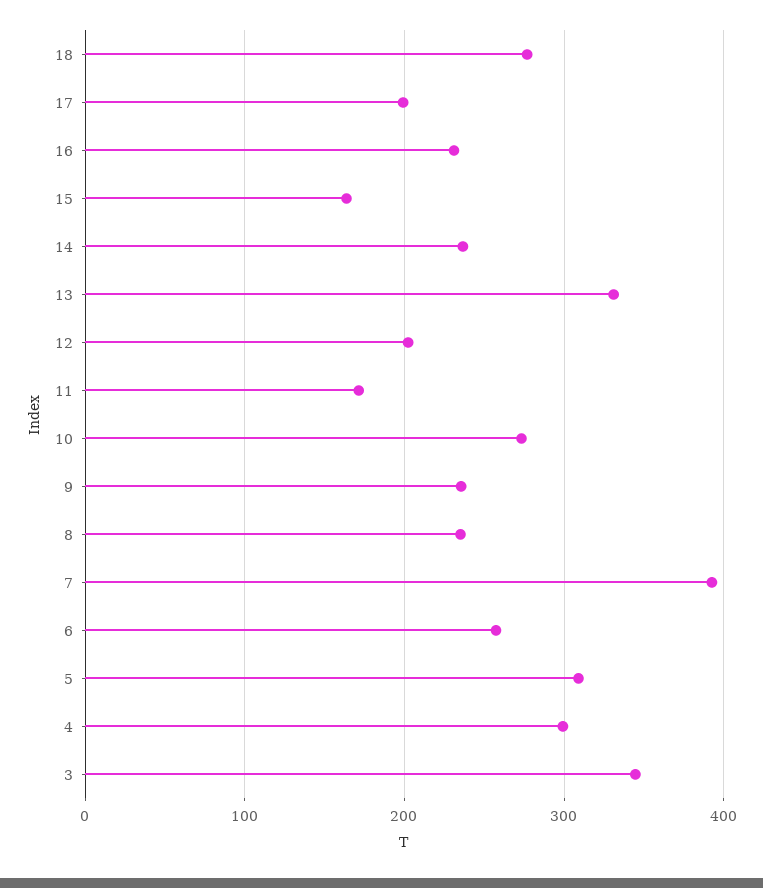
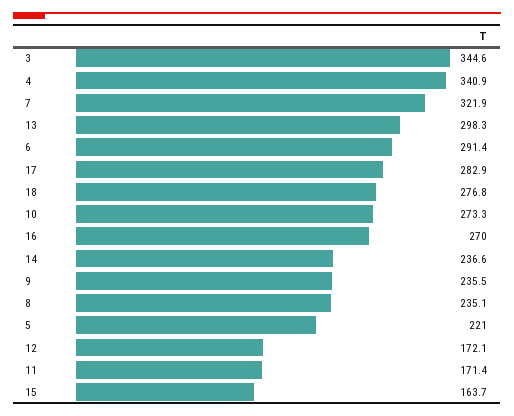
  {
    "18": 276.8,
-   "17": 200,
+   "17": 282.9,
-   "16": 230,
+   "16": 270,
    "15": 163.7,
    "14": 236.6,
-   "13": 330,
+   "13": 298.3,
-   "12": 200,
+   "12": 172.1,
    "11": 171.4,
    "10": 273.3,
    "9": 235.5,
    "8": 235.1,
-   "7": 390,
+   "7": 321.9,
-   "6": 260,
+   "6": 291.4,
-   "5": 310,
+   "5": 221,
-   "4": 300,
+   "4": 340.9,
    "3": 344.6
  }

